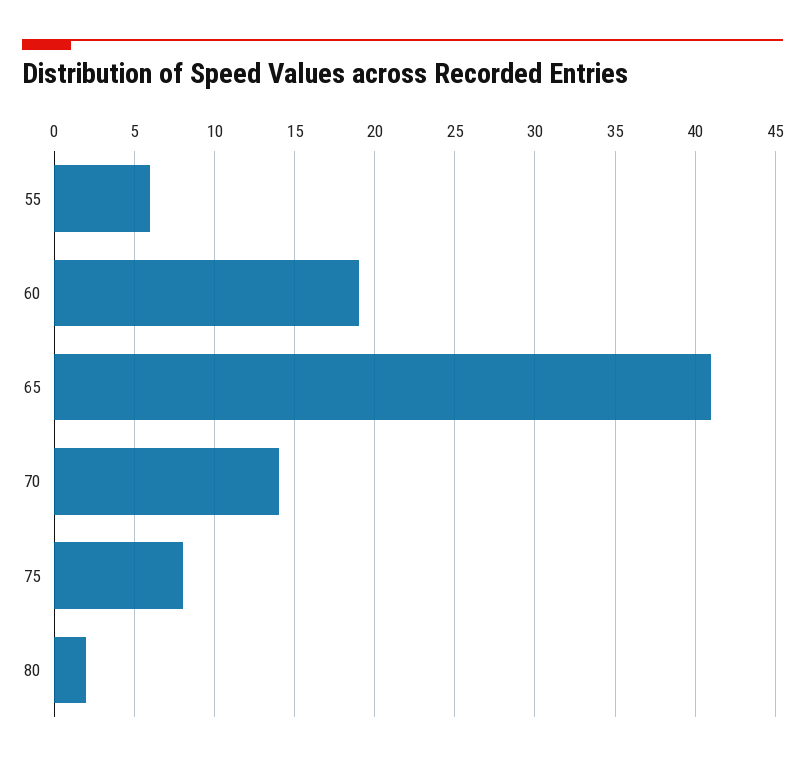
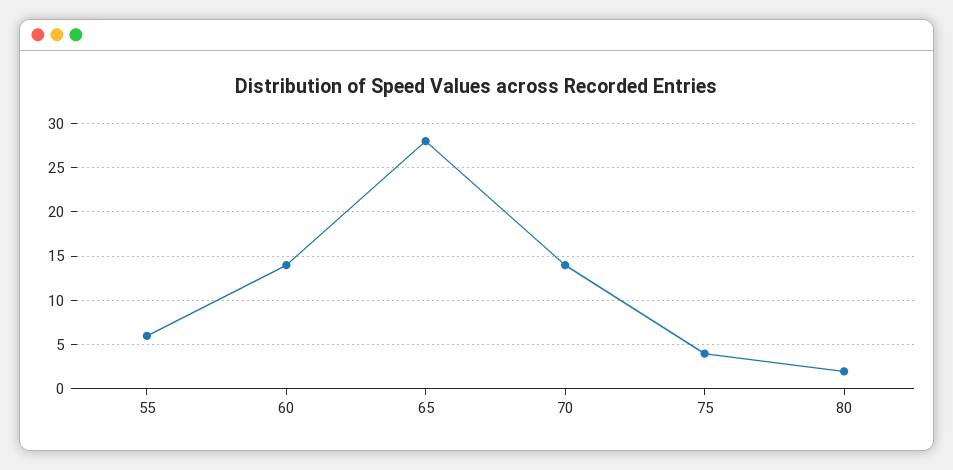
  {
    "55": 6,
-   "60": 19,
+   "60": 14,
-   "65": 41,
+   "65": 28,
    "70": 14,
-   "75": 8,
+   "75": 4,
    "80": 2
  }

